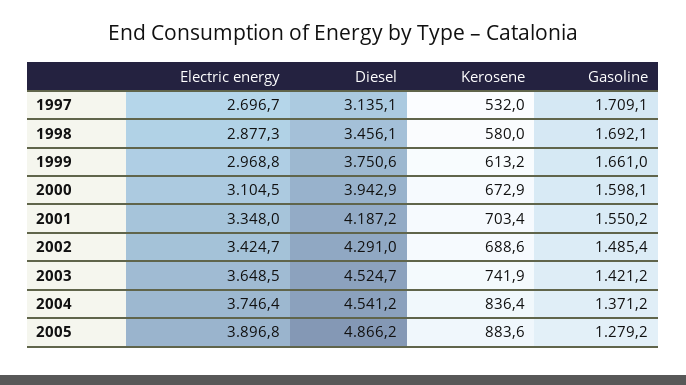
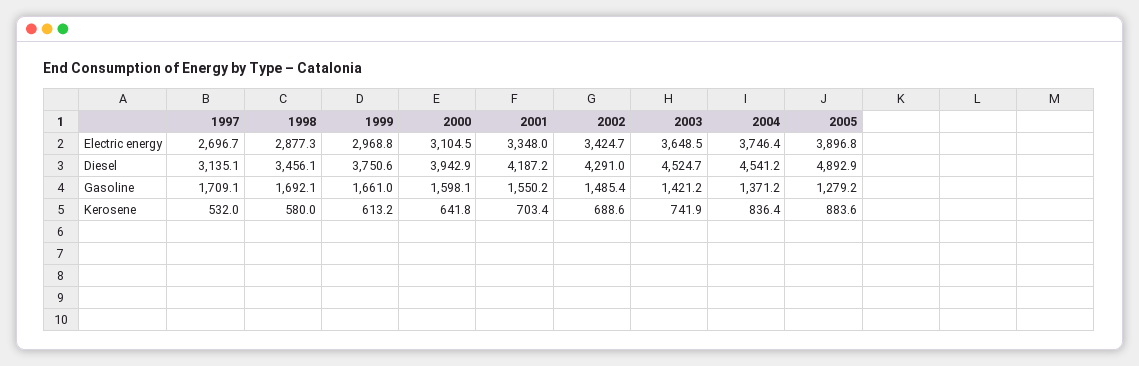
  {
    "Electric energy": {
      "1997": 2696.7,
      "1998": 2877.3,
      "1999": 2968.8,
      "2000": 3104.5,
      "2001": 3348,
      "2002": 3424.7,
      "2003": 3648.5,
      "2004": 3746.4,
      "2005": 3896.8
    },
    "Diesel": {
      "1997": 3135.1,
      "1998": 3456.1,
      "1999": 3750.6,
      "2000": 3942.9,
      "2001": 4187.2,
      "2002": 4291,
      "2003": 4524.7,
      "2004": 4541.2,
-     "2005": 4866.2
+     "2005": 4892.9
    },
    "Kerosene": {
      "1997": 532,
      "1998": 580,
      "1999": 613.2,
-     "2000": 672.9,
+     "2000": 641.8,
      "2001": 703.4,
      "2002": 688.6,
      "2003": 741.9,
      "2004": 836.4,
      "2005": 883.6
    },
    "Gasoline": {
      "1997": 1709.1,
      "1998": 1692.1,
      "1999": 1661,
      "2000": 1598.1,
      "2001": 1550.2,
      "2002": 1485.4,
      "2003": 1421.2,
      "2004": 1371.2,
      "2005": 1279.2
    }
  }

